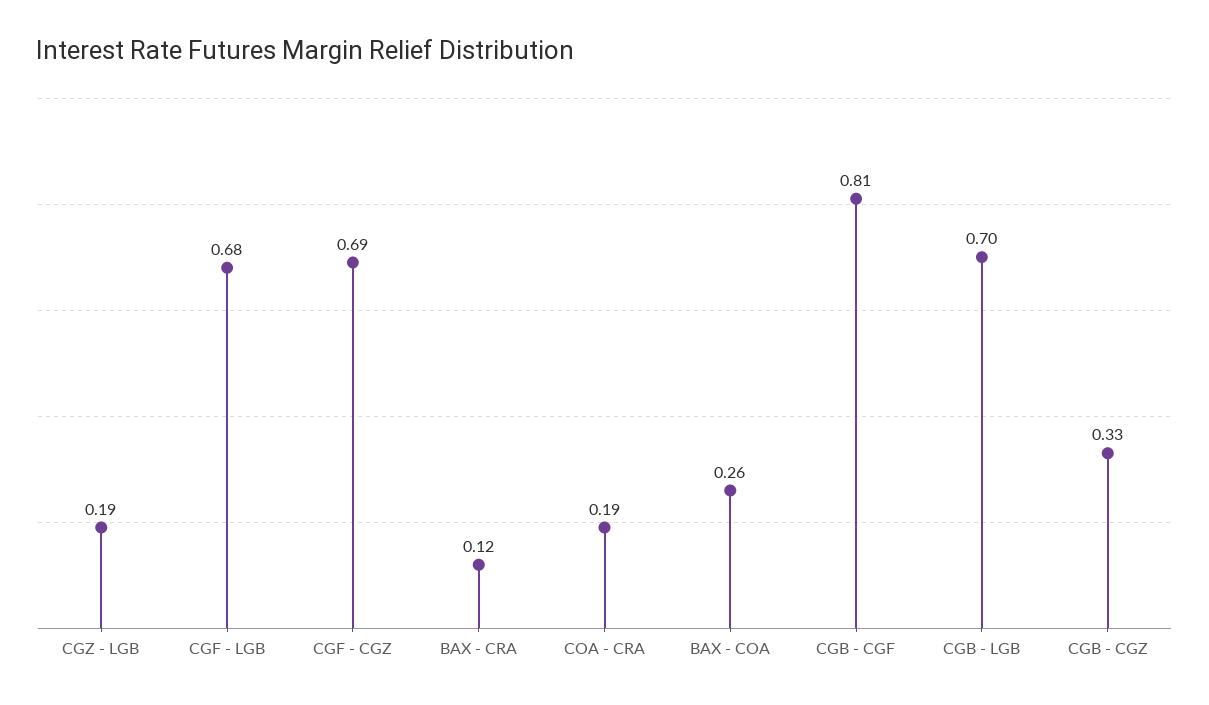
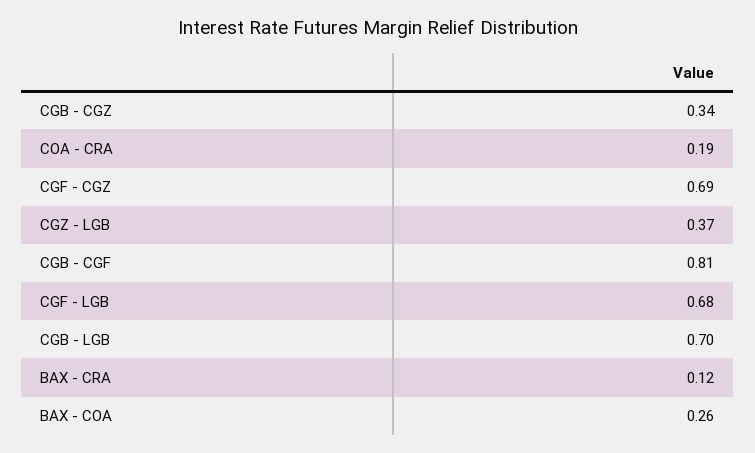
  {
-   "CGZ - LGB": 0.19,
+   "CGZ - LGB": 0.37,
    "CGF - LGB": 0.68,
    "CGF - CGZ": 0.69,
    "BAX - CRA": 0.12,
    "COA - CRA": 0.19,
    "BAX - COA": 0.26,
    "CGB - CGF": 0.81,
    "CGB - LGB": 0.7,
-   "CGB - CGZ": 0.33
+   "CGB - CGZ": 0.34
  }

